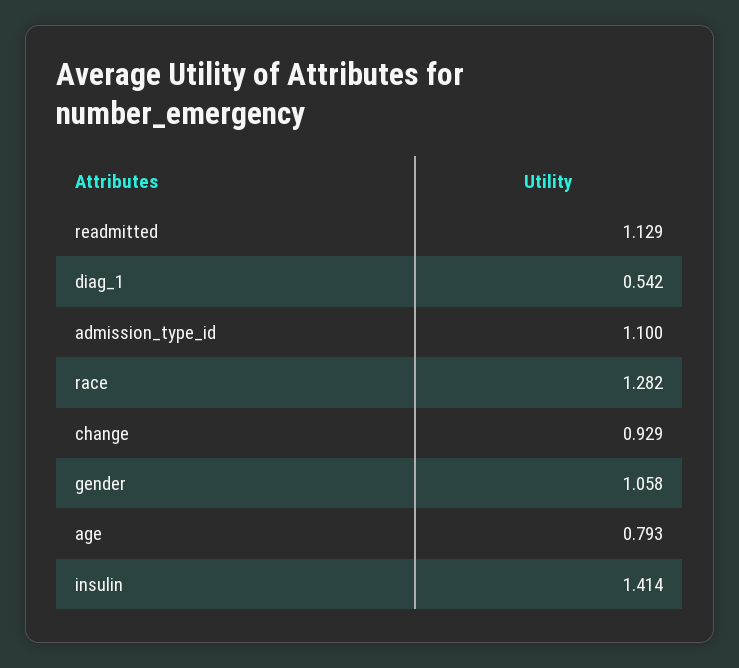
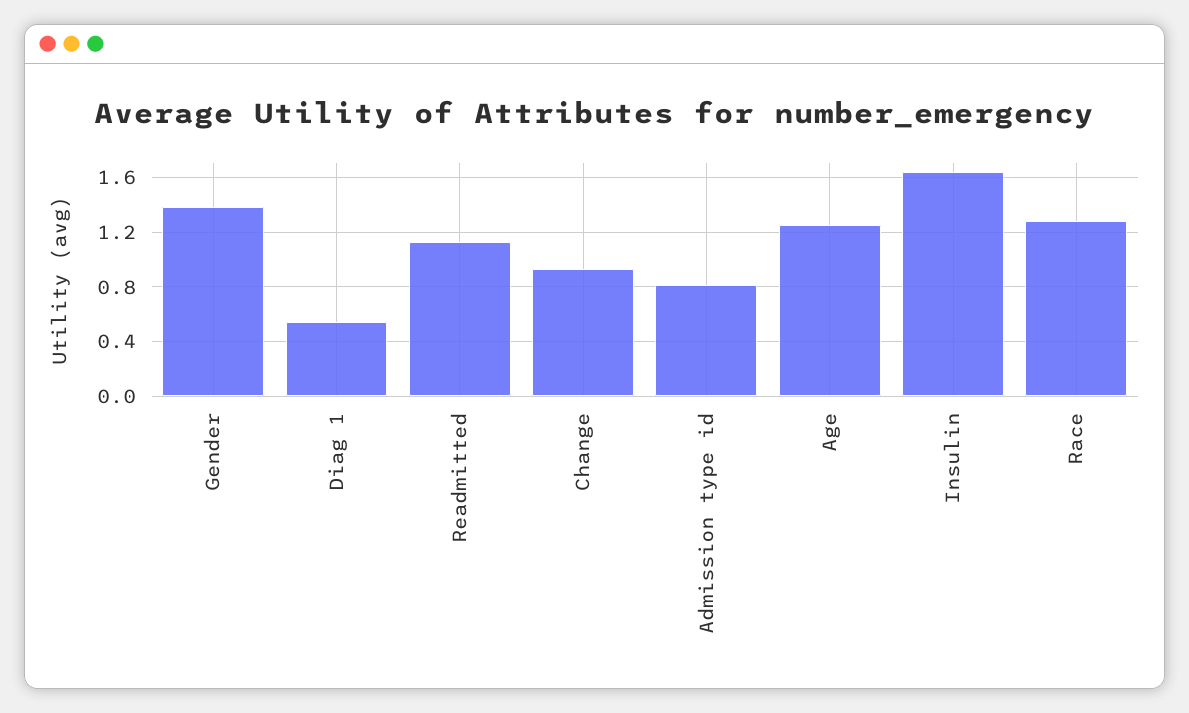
  {
    "readmitted": 1.129,
    "diag_1": 0.542,
-   "admission_type_id": 1.1,
+   "admission_type_id": 0.8,
    "race": 1.282,
    "change": 0.929,
-   "gender": 1.058,
+   "gender": 1.4,
-   "age": 0.793,
+   "age": 1.25,
-   "insulin": 1.414
+   "insulin": 1.65
  }

